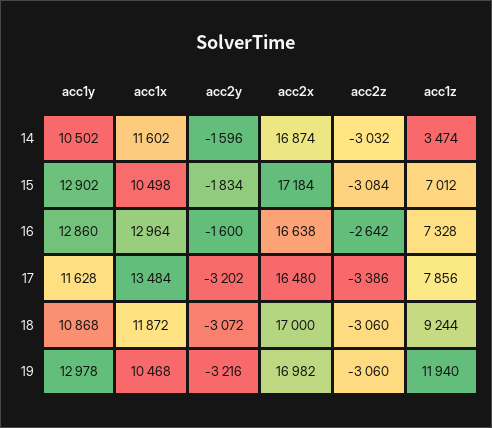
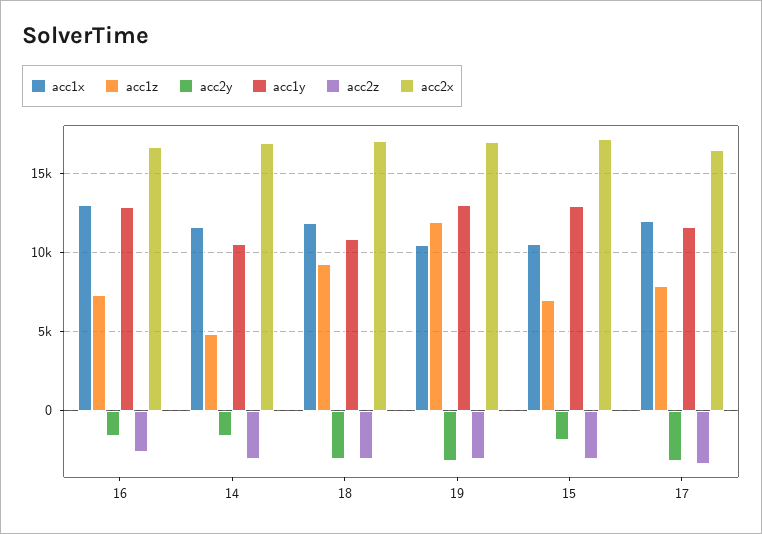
  {
    "acc1y": {
      "14": 10502,
      "15": 12902,
      "16": 12860,
      "17": 11628,
      "18": 10868,
      "19": 12978
    },
    "acc1x": {
      "14": 11602,
      "15": 10498,
      "16": 12964,
-     "17": 13484,
+     "17": 12000,
      "18": 11872,
      "19": 10468
    },
    "acc2y": {
      "14": -1596,
      "15": -1834,
      "16": -1600,
      "17": -3202,
      "18": -3072,
      "19": -3216
    },
    "acc2x": {
      "14": 16874,
      "15": 17184,
      "16": 16638,
      "17": 16480,
      "18": 17000,
      "19": 16982
    },
    "acc2z": {
      "14": -3032,
      "15": -3084,
      "16": -2642,
      "17": -3386,
      "18": -3060,
      "19": -3060
    },
    "acc1z": {
-     "14": 3474,
+     "14": 5000,
      "15": 7012,
      "16": 7328,
      "17": 7856,
      "18": 9244,
      "19": 11940
    }
  }

